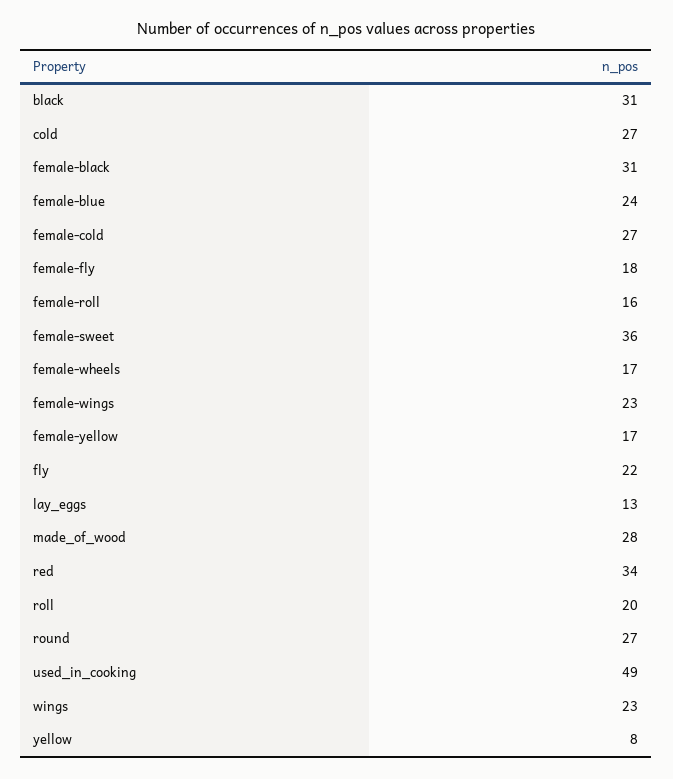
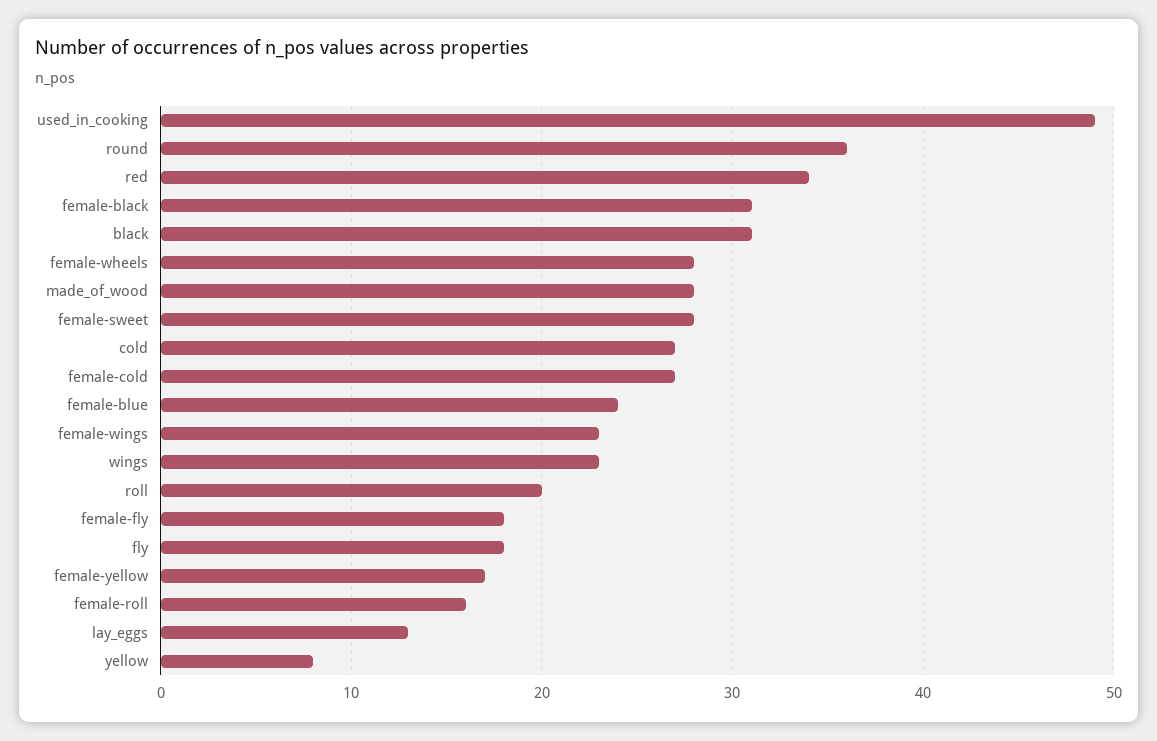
  {
    "black": 31,
    "cold": 27,
    "female-black": 31,
    "female-blue": 24,
    "female-cold": 27,
    "female-fly": 18,
    "female-roll": 16,
-   "female-sweet": 36,
+   "female-sweet": 28,
-   "female-wheels": 17,
+   "female-wheels": 28,
    "female-wings": 23,
    "female-yellow": 17,
-   "fly": 22,
+   "fly": 18,
    "lay_eggs": 13,
    "made_of_wood": 28,
    "red": 34,
    "roll": 20,
-   "round": 27,
+   "round": 36,
    "used_in_cooking": 49,
    "wings": 23,
    "yellow": 8
  }

